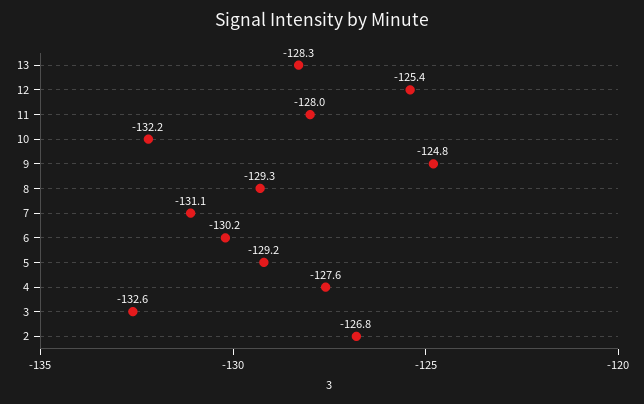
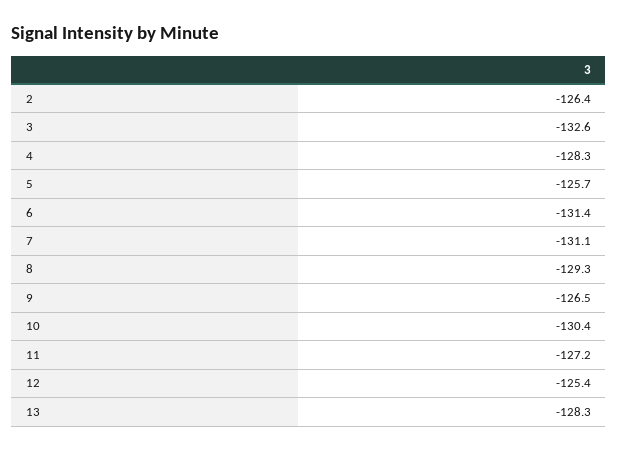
  {
    "13": -128.3,
    "12": -125.4,
-   "11": -128,
+   "11": -127.2,
-   "10": -132.2,
+   "10": -130.4,
-   "9": -124.8,
+   "9": -126.5,
    "8": -129.3,
    "7": -131.1,
-   "6": -130.2,
+   "6": -131.4,
-   "5": -129.2,
+   "5": -125.7,
-   "4": -127.6,
+   "4": -128.3,
    "3": -132.6,
-   "2": -126.8
+   "2": -126.4
  }

